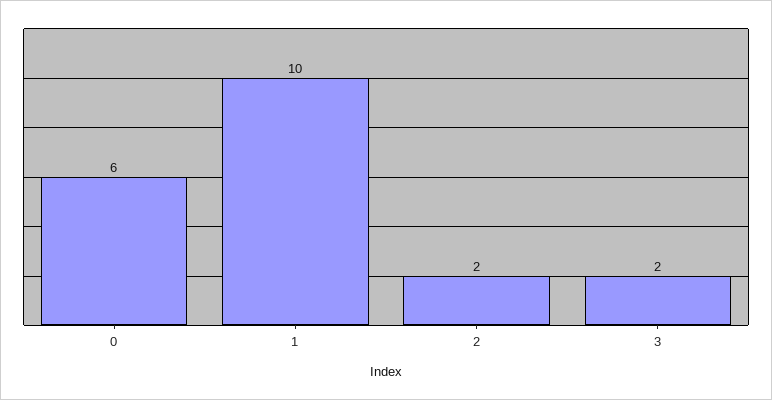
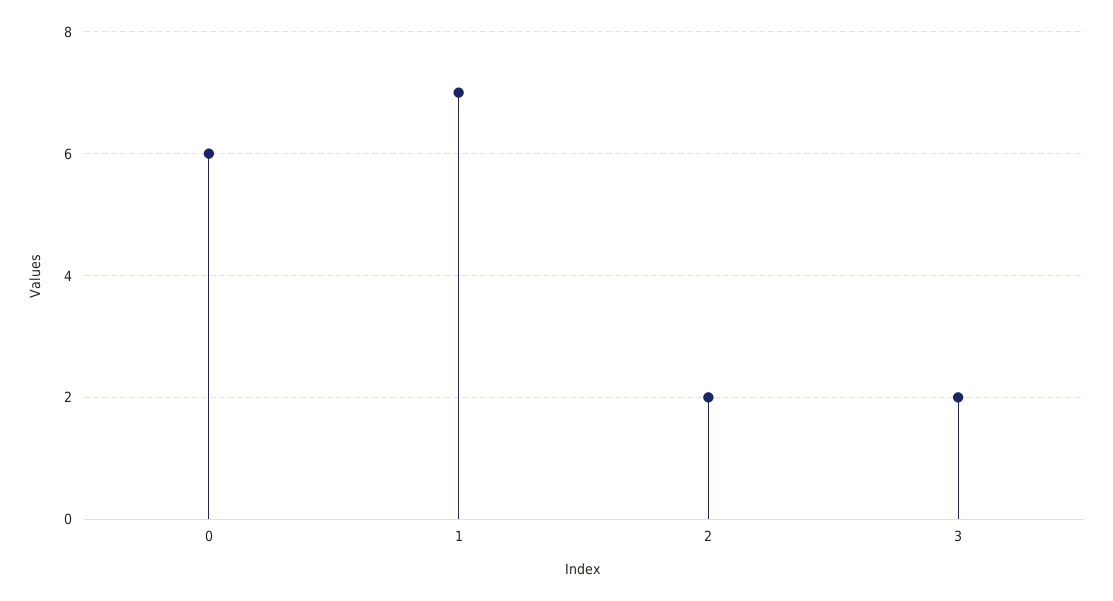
  {
    "0": 6,
-   "1": 10,
+   "1": 7,
    "2": 2,
    "3": 2
  }

